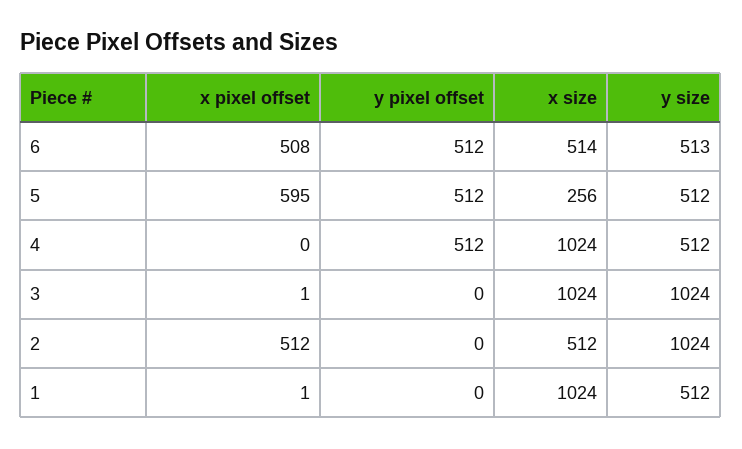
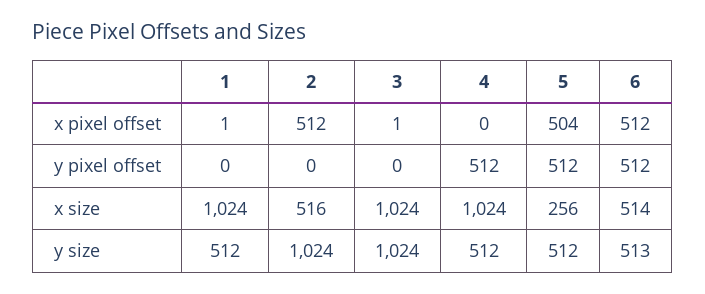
  {
    "x pixel offset": {
-     "6": 508,
+     "6": 512,
-     "5": 595,
+     "5": 504,
      "4": 0,
      "3": 1,
      "2": 512,
      "1": 1
    },
    "y pixel offset": {
      "6": 512,
      "5": 512,
      "4": 512,
      "3": 0,
      "2": 0,
      "1": 0
    },
    "x size": {
      "6": 514,
      "5": 256,
      "4": 1024,
      "3": 1024,
-     "2": 512,
+     "2": 516,
      "1": 1024
    },
    "y size": {
      "6": 513,
      "5": 512,
      "4": 512,
      "3": 1024,
      "2": 1024,
      "1": 512
    }
  }

